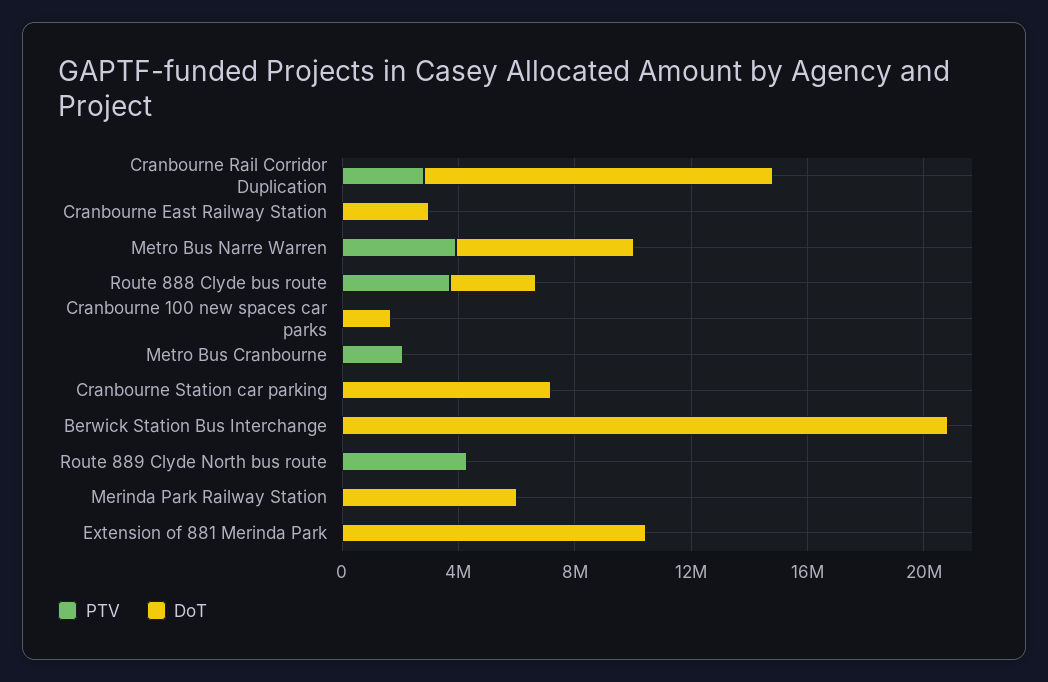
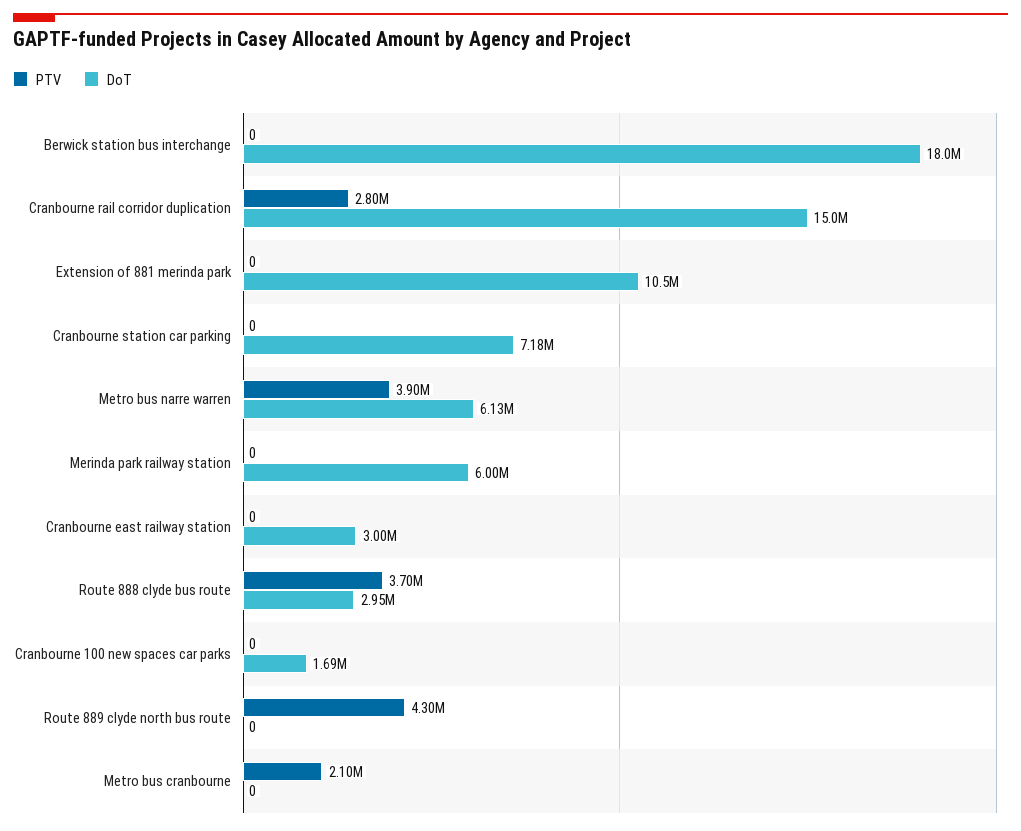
  {
    "PTV": {
      "Cranbourne Rail Corridor Duplication": 2800000,
      "Cranbourne East Railway Station": 0,
      "Metro Bus Narre Warren": 3900000,
      "Route 888 Clyde bus route": 3700000,
      "Cranbourne 100 new spaces car parks": 0,
      "Metro Bus Cranbourne": 2100000,
      "Cranbourne Station car parking": 0,
      "Berwick Station Bus Interchange": 0,
      "Route 889 Clyde North bus route": 4300000,
      "Merinda Park Railway Station": 0,
      "Extension of 881 Merinda Park": 0
    },
    "DoT": {
-     "Cranbourne Rail Corridor Duplication": 12000000,
+     "Cranbourne Rail Corridor Duplication": 15000000,
      "Cranbourne East Railway Station": 3000000,
      "Metro Bus Narre Warren": 6130000,
      "Route 888 Clyde bus route": 2950000,
      "Cranbourne 100 new spaces car parks": 1690000,
      "Metro Bus Cranbourne": 0,
      "Cranbourne Station car parking": 7180000,
-     "Berwick Station Bus Interchange": 21000000,
+     "Berwick Station Bus Interchange": 18000000,
      "Route 889 Clyde North bus route": 0,
      "Merinda Park Railway Station": 6000000,
      "Extension of 881 Merinda Park": 10500000
    }
  }

